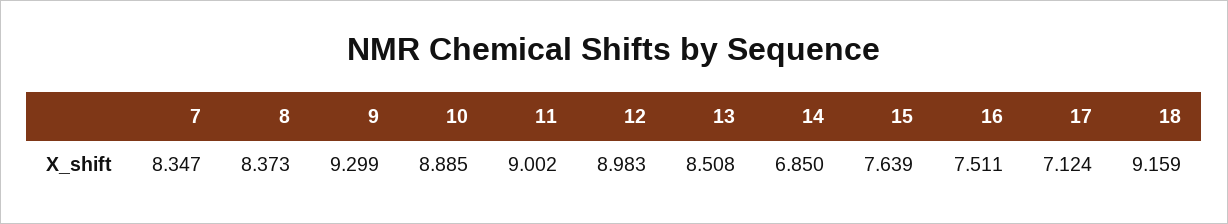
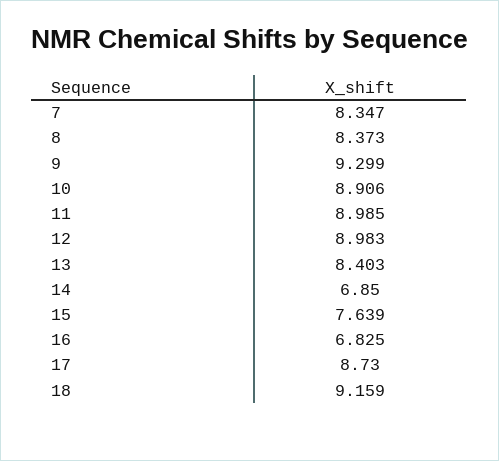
  {
    "7": 8.347,
    "8": 8.373,
    "9": 9.299,
-   "10": 8.885,
+   "10": 8.906,
-   "11": 9.002,
+   "11": 8.985,
    "12": 8.983,
-   "13": 8.508,
+   "13": 8.403,
    "14": 6.85,
    "15": 7.639,
-   "16": 7.511,
+   "16": 6.825,
-   "17": 7.124,
+   "17": 8.73,
    "18": 9.159
  }

